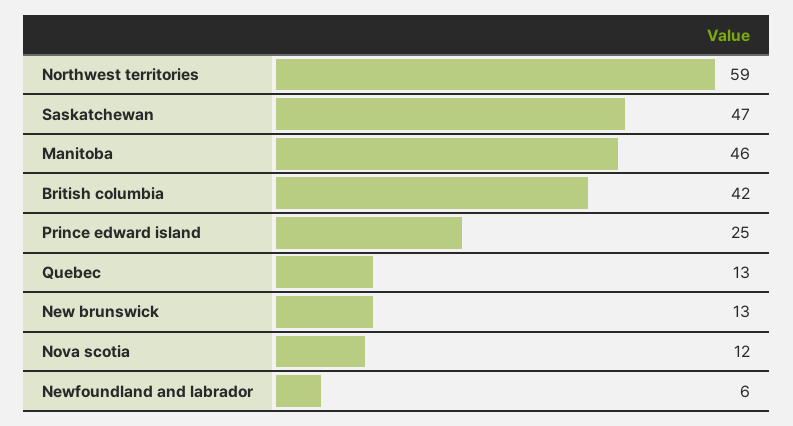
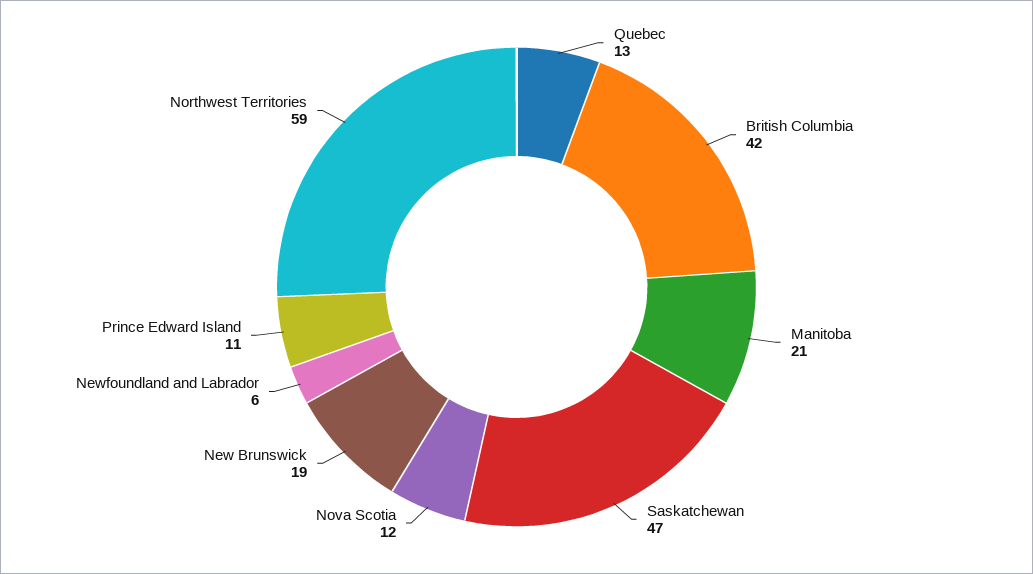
  {
    "Northwest territories": 59,
    "Saskatchewan": 47,
-   "Manitoba": 46,
+   "Manitoba": 21,
    "British columbia": 42,
-   "Prince edward island": 25,
+   "Prince edward island": 11,
    "Quebec": 13,
-   "New brunswick": 13,
+   "New brunswick": 19,
    "Nova scotia": 12,
    "Newfoundland and labrador": 6
  }

